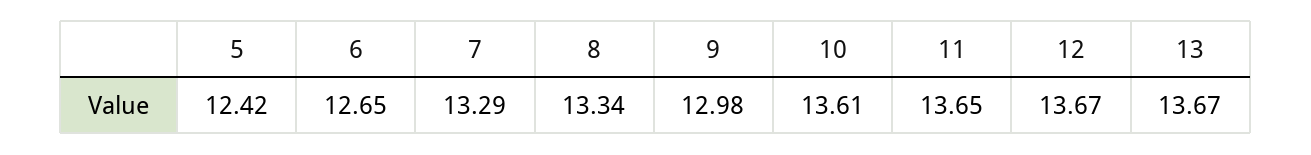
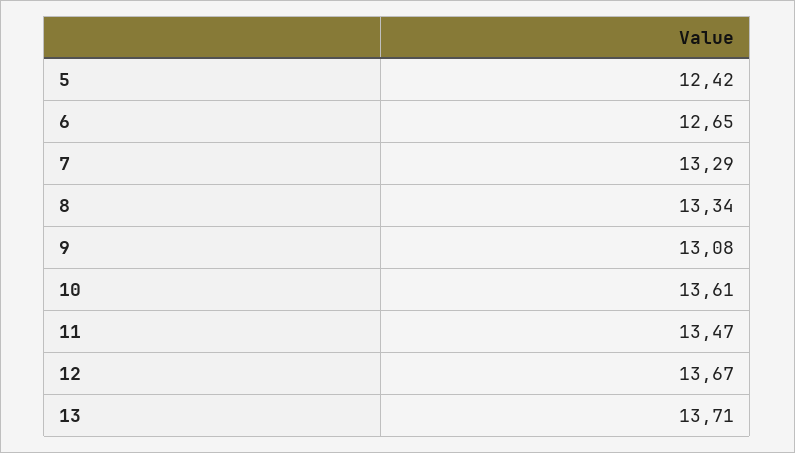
  {
    "5": 12.42,
    "6": 12.65,
    "7": 13.29,
    "8": 13.34,
-   "9": 12.98,
+   "9": 13.08,
    "10": 13.61,
-   "11": 13.65,
+   "11": 13.47,
    "12": 13.67,
-   "13": 13.67
+   "13": 13.71
  }

